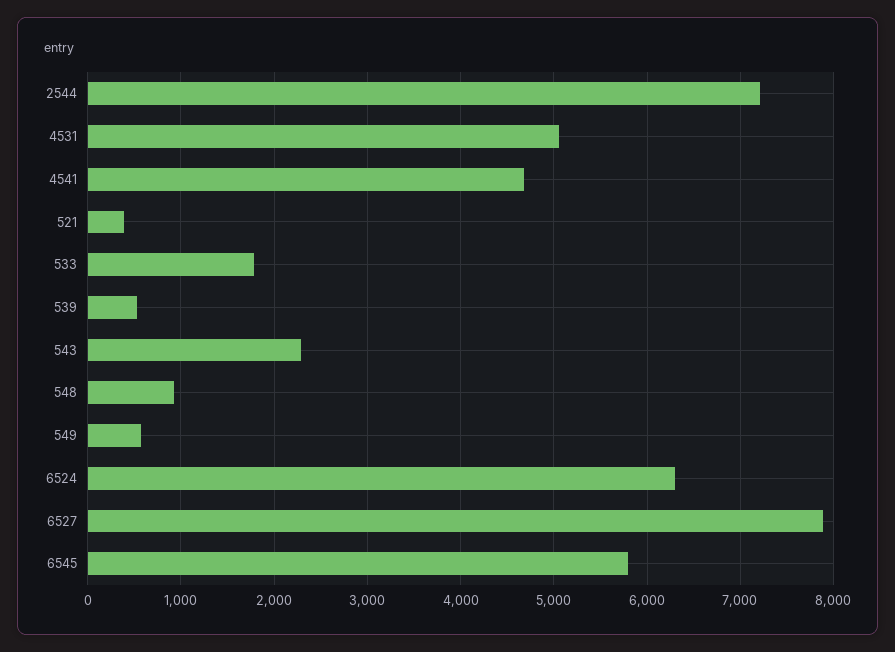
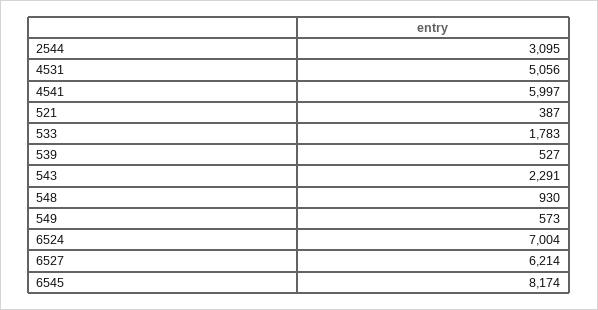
  {
-   "2544": 7200,
+   "2544": 3095,
    "4531": 5056,
-   "4541": 4700,
+   "4541": 5997,
    "521": 387,
    "533": 1783,
    "539": 527,
    "543": 2291,
    "548": 930,
    "549": 573,
-   "6524": 6300,
+   "6524": 7004,
-   "6527": 7900,
+   "6527": 6214,
-   "6545": 5800
+   "6545": 8174
  }

